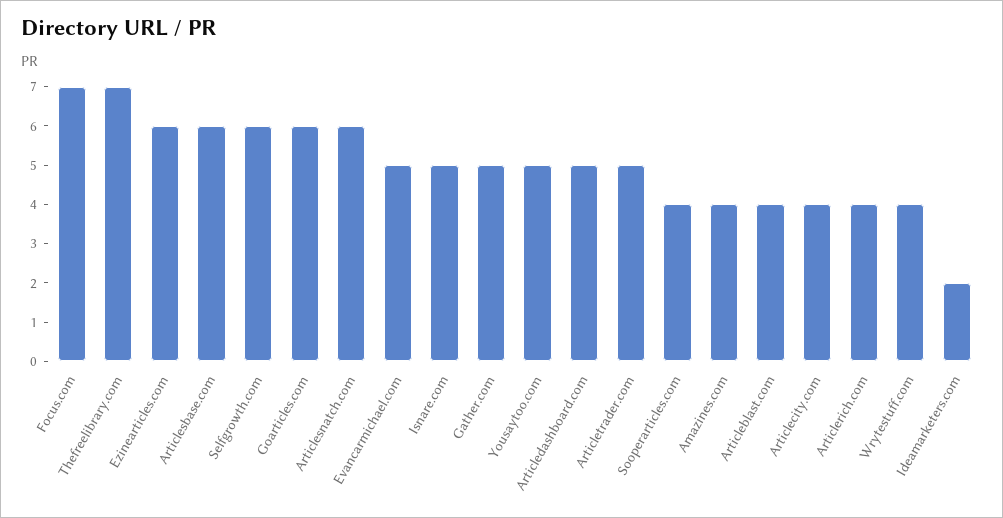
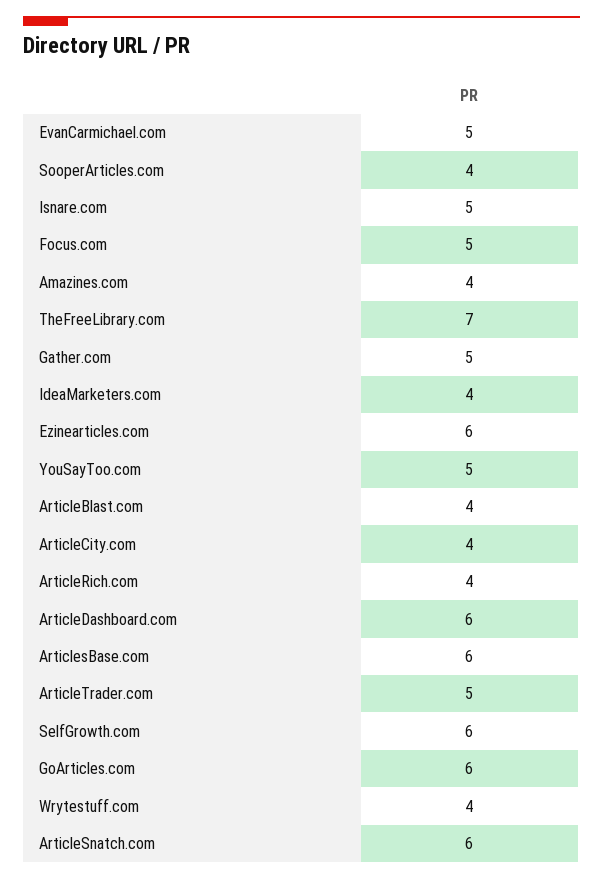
  {
-   "Focus.com": 7,
+   "Focus.com": 5,
    "Thefreelibrary.com": 7,
    "Ezinearticles.com": 6,
    "Articlesbase.com": 6,
    "Selfgrowth.com": 6,
    "Goarticles.com": 6,
    "Articlesnatch.com": 6,
    "Evancarmichael.com": 5,
    "Isnare.com": 5,
    "Gather.com": 5,
    "Yousaytoo.com": 5,
-   "Articledashboard.com": 5,
+   "Articledashboard.com": 6,
    "Articletrader.com": 5,
    "Sooperarticles.com": 4,
    "Amazines.com": 4,
    "Articleblast.com": 4,
    "Articlecity.com": 4,
    "Articlerich.com": 4,
    "Wrytestuff.com": 4,
-   "Ideamarketers.com": 2
+   "Ideamarketers.com": 4
  }

